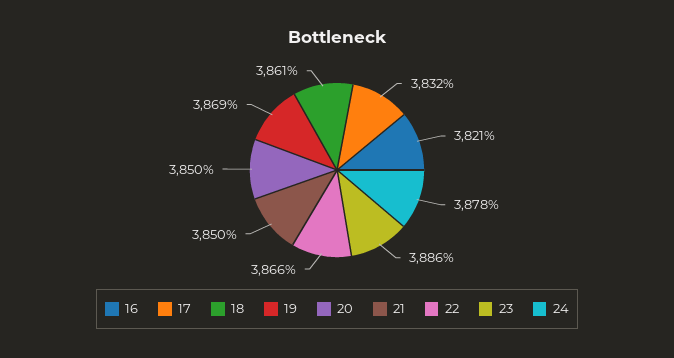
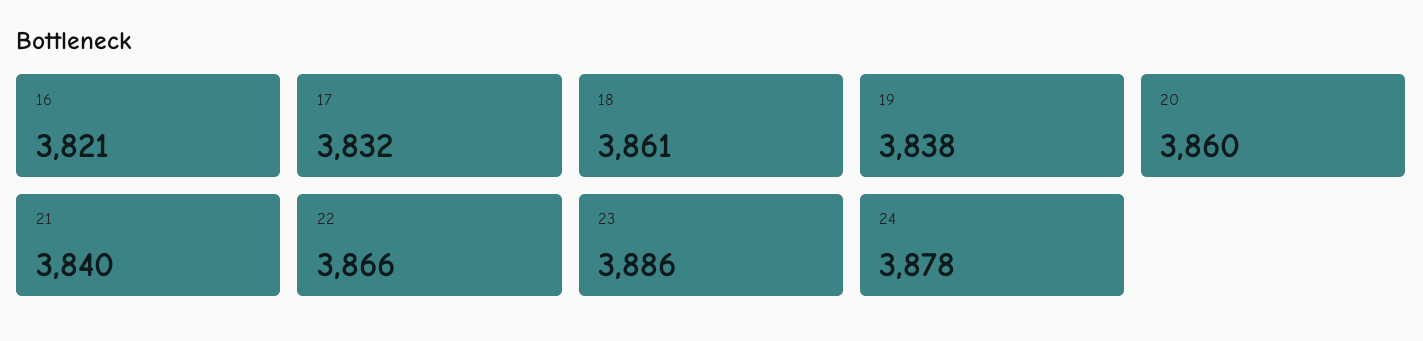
  {
    "16": 3821,
    "17": 3832,
    "18": 3861,
-   "19": 3869,
+   "19": 3838,
-   "20": 3850,
+   "20": 3860,
-   "21": 3850,
+   "21": 3840,
    "22": 3866,
    "23": 3886,
    "24": 3878
  }

